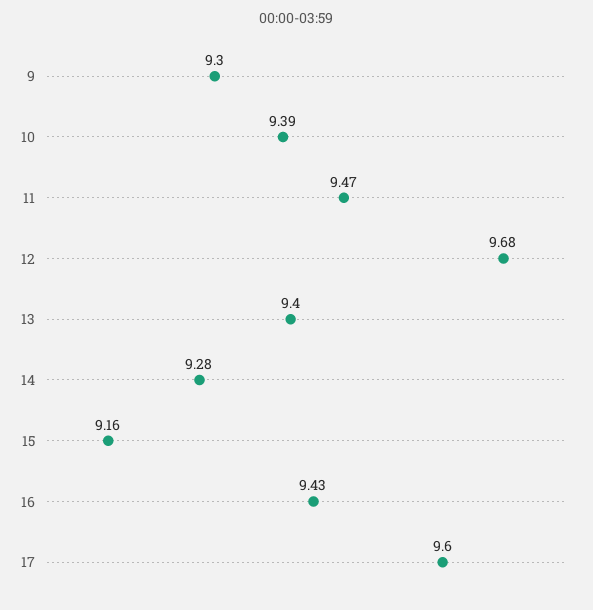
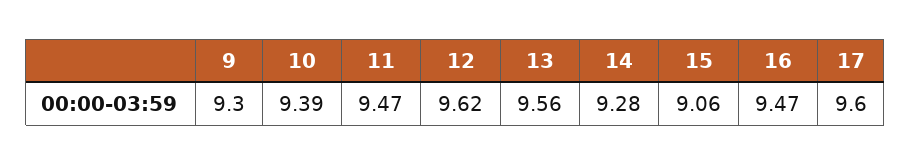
  {
    "9": 9.3,
    "10": 9.39,
    "11": 9.47,
-   "12": 9.68,
+   "12": 9.62,
-   "13": 9.4,
+   "13": 9.56,
    "14": 9.28,
-   "15": 9.16,
+   "15": 9.06,
-   "16": 9.43,
+   "16": 9.47,
    "17": 9.6
  }

